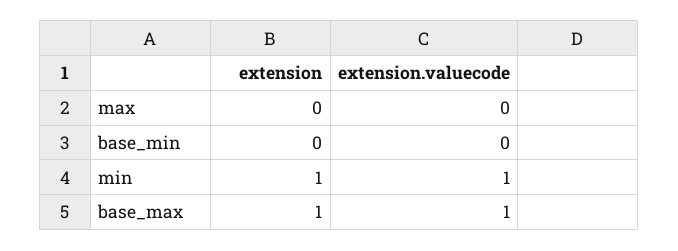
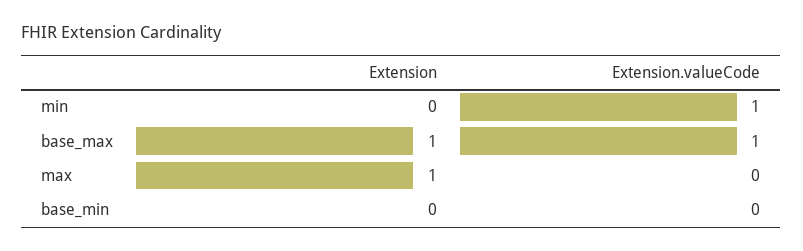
  {
    "extension": {
-     "max": 0,
+     "max": 1,
      "base_min": 0,
-     "min": 1,
+     "min": 0,
      "base_max": 1
    },
    "extension.valuecode": {
      "max": 0,
      "base_min": 0,
      "min": 1,
      "base_max": 1
    }
  }

